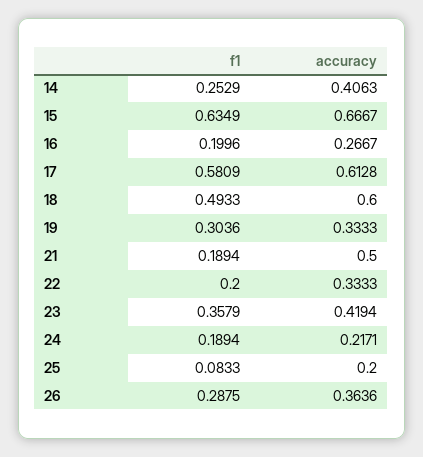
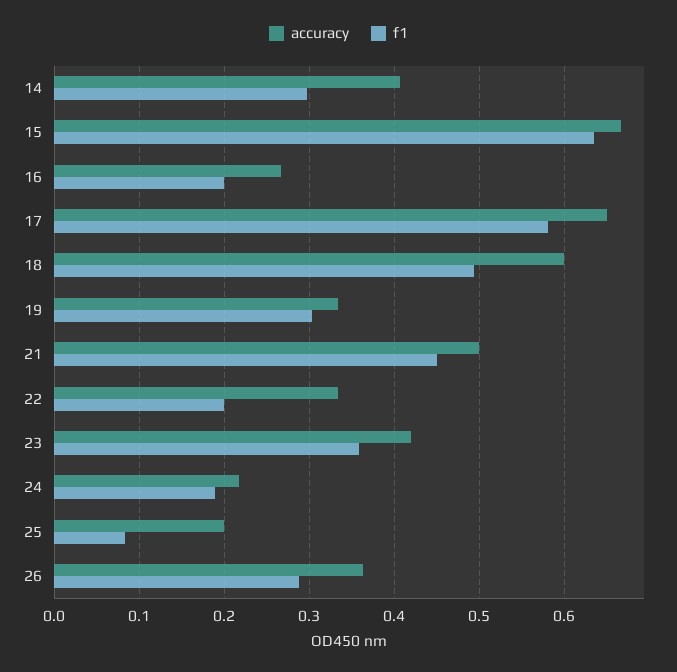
  {
    "f1": {
-     "14": 0.2529,
+     "14": 0.3,
      "15": 0.6349,
      "16": 0.1996,
      "17": 0.5809,
      "18": 0.4933,
      "19": 0.3036,
-     "21": 0.1894,
+     "21": 0.45,
      "22": 0.2,
      "23": 0.3579,
      "24": 0.1894,
      "25": 0.0833,
      "26": 0.2875
    },
    "accuracy": {
      "14": 0.4063,
      "15": 0.6667,
      "16": 0.2667,
-     "17": 0.6128,
+     "17": 0.65,
      "18": 0.6,
      "19": 0.3333,
      "21": 0.5,
      "22": 0.3333,
      "23": 0.4194,
      "24": 0.2171,
      "25": 0.2,
      "26": 0.3636
    }
  }

